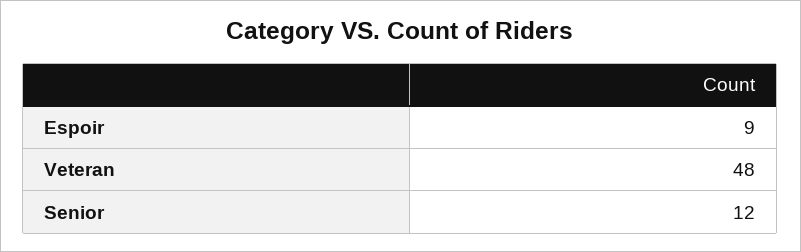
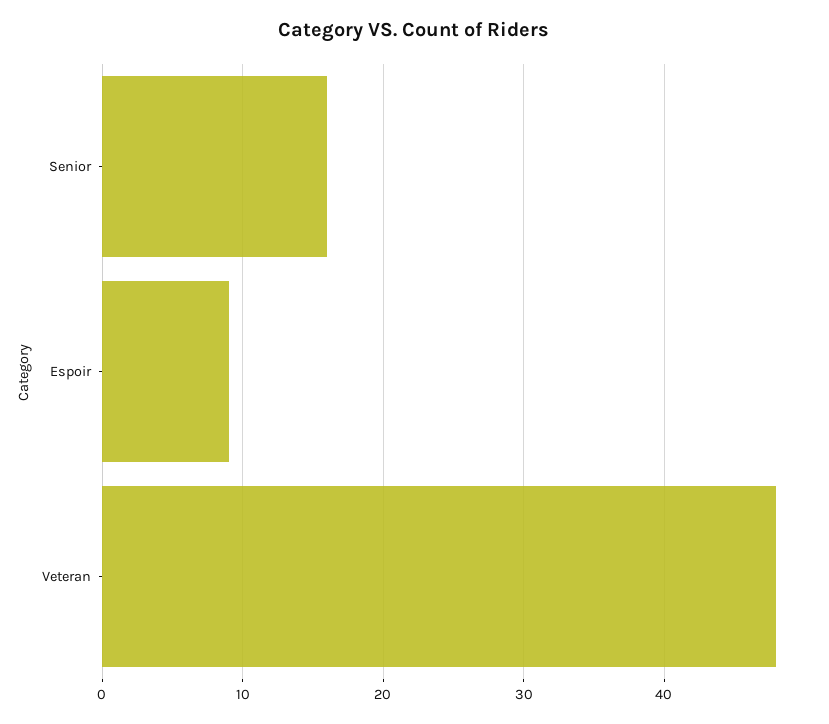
  {
    "Espoir": 9,
    "Veteran": 48,
-   "Senior": 12
+   "Senior": 16
  }

